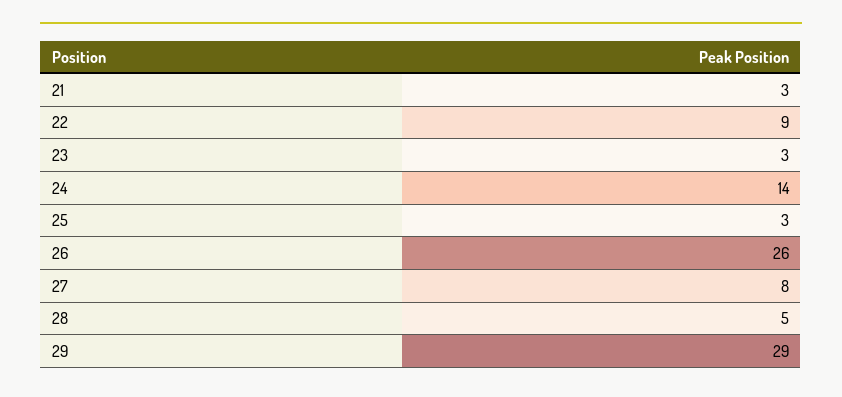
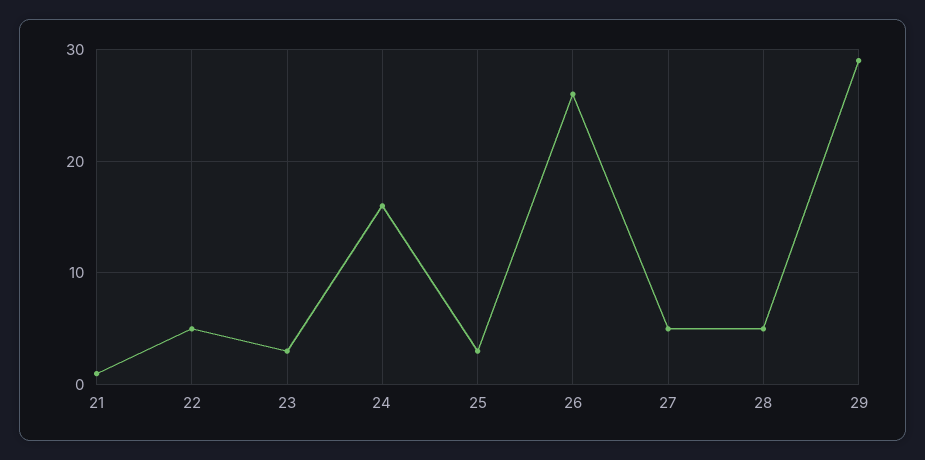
  {
-   "21": 3,
+   "21": 1,
-   "22": 9,
+   "22": 5,
    "23": 3,
-   "24": 14,
+   "24": 16,
    "25": 3,
    "26": 26,
-   "27": 8,
+   "27": 5,
    "28": 5,
    "29": 29
  }

